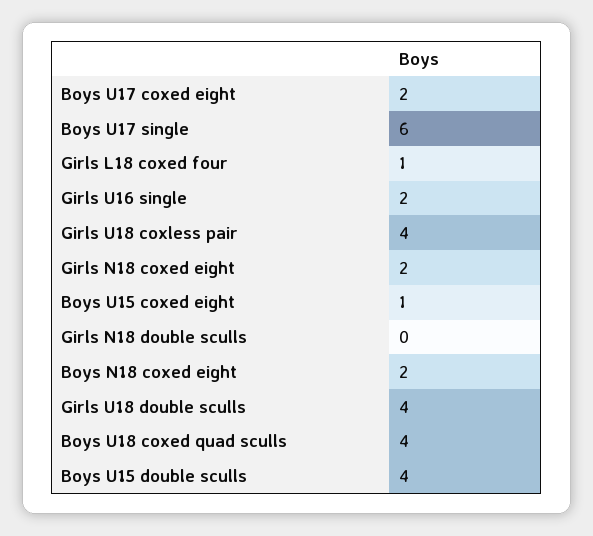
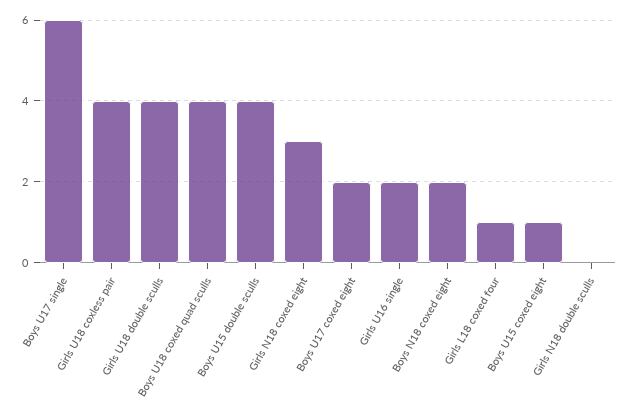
  {
    "Boys U17 coxed eight": 2,
    "Boys U17 single": 6,
    "Girls L18 coxed four": 1,
    "Girls U16 single": 2,
    "Girls U18 coxless pair": 4,
-   "Girls N18 coxed eight": 2,
+   "Girls N18 coxed eight": 3,
    "Boys U15 coxed eight": 1,
    "Girls N18 double sculls": 0,
    "Boys N18 coxed eight": 2,
    "Girls U18 double sculls": 4,
    "Boys U18 coxed quad sculls": 4,
    "Boys U15 double sculls": 4
  }

